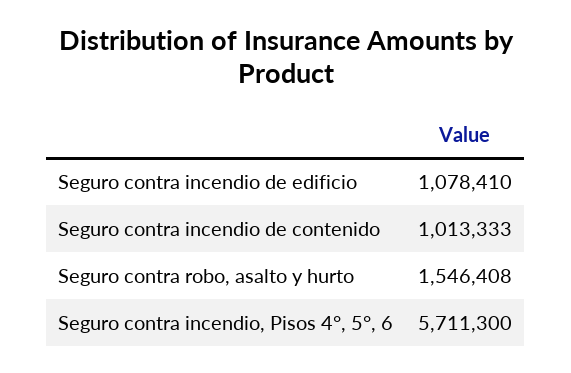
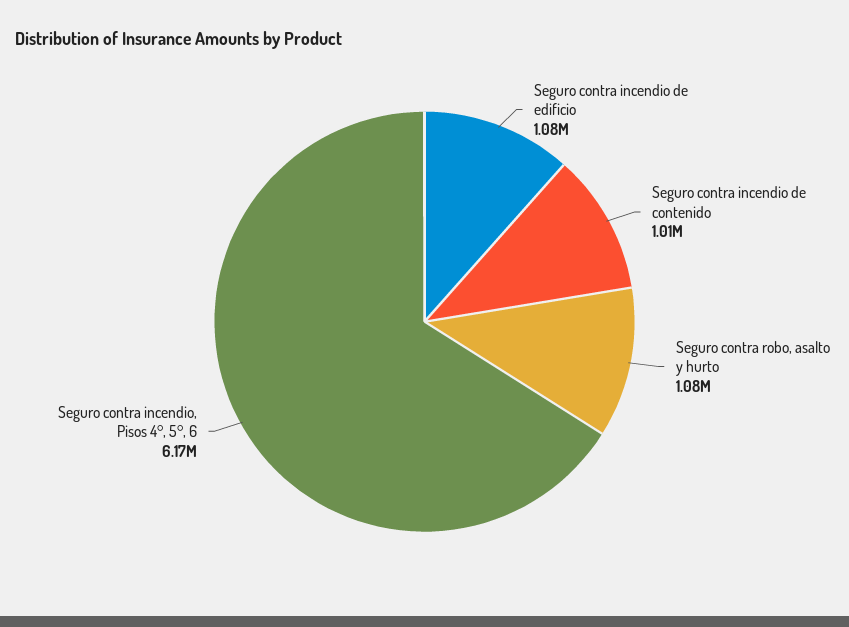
  {
    "Seguro contra incendio de edificio": 1078410,
    "Seguro contra incendio de contenido": 1013333,
-   "Seguro contra robo, asalto y hurto": 1546408,
+   "Seguro contra robo, asalto y hurto": 1080000,
-   "Seguro contra incendio, Pisos 4°, 5°, 6": 5711300
+   "Seguro contra incendio, Pisos 4°, 5°, 6": 6170000
  }

